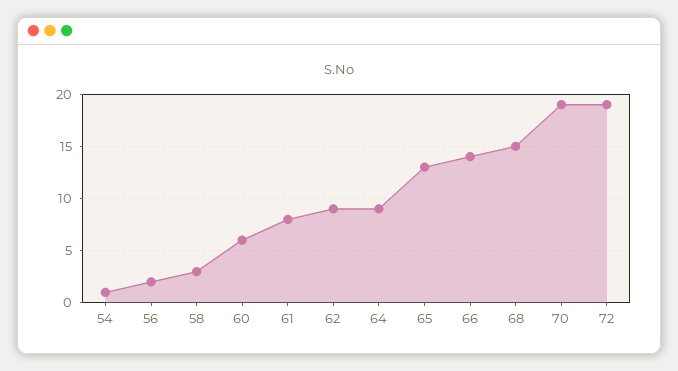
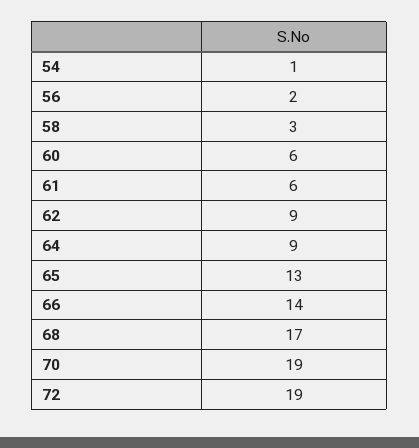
  {
    "54": 1,
    "56": 2,
    "58": 3,
    "60": 6,
-   "61": 8,
+   "61": 6,
    "62": 9,
    "64": 9,
    "65": 13,
    "66": 14,
-   "68": 15,
+   "68": 17,
    "70": 19,
    "72": 19
  }

